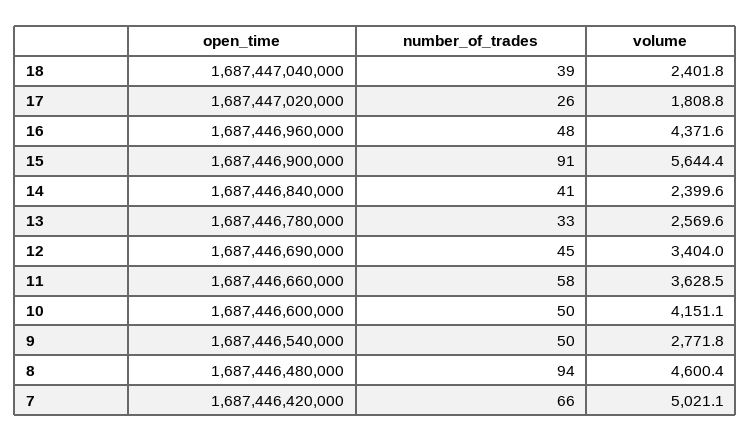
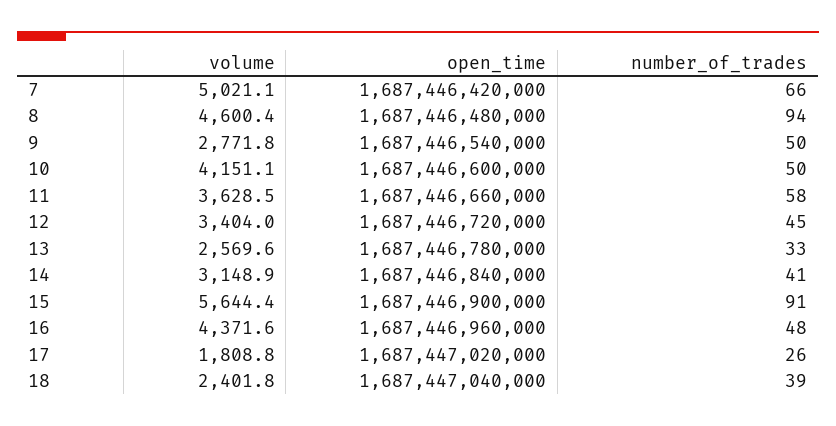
  {
    "open_time": {
      "18": 1687447040000,
      "17": 1687447020000,
      "16": 1687446960000,
      "15": 1687446900000,
      "14": 1687446840000,
      "13": 1687446780000,
-     "12": 1687446690000,
+     "12": 1687446720000,
      "11": 1687446660000,
      "10": 1687446600000,
      "9": 1687446540000,
      "8": 1687446480000,
      "7": 1687446420000
    },
    "number_of_trades": {
      "18": 39,
      "17": 26,
      "16": 48,
      "15": 91,
      "14": 41,
      "13": 33,
      "12": 45,
      "11": 58,
      "10": 50,
      "9": 50,
      "8": 94,
      "7": 66
    },
    "volume": {
      "18": 2401.8,
      "17": 1808.8,
      "16": 4371.6,
      "15": 5644.4,
-     "14": 2399.6,
+     "14": 3148.9,
      "13": 2569.6,
      "12": 3404,
      "11": 3628.5,
      "10": 4151.1,
      "9": 2771.8,
      "8": 4600.4,
      "7": 5021.1
    }
  }

